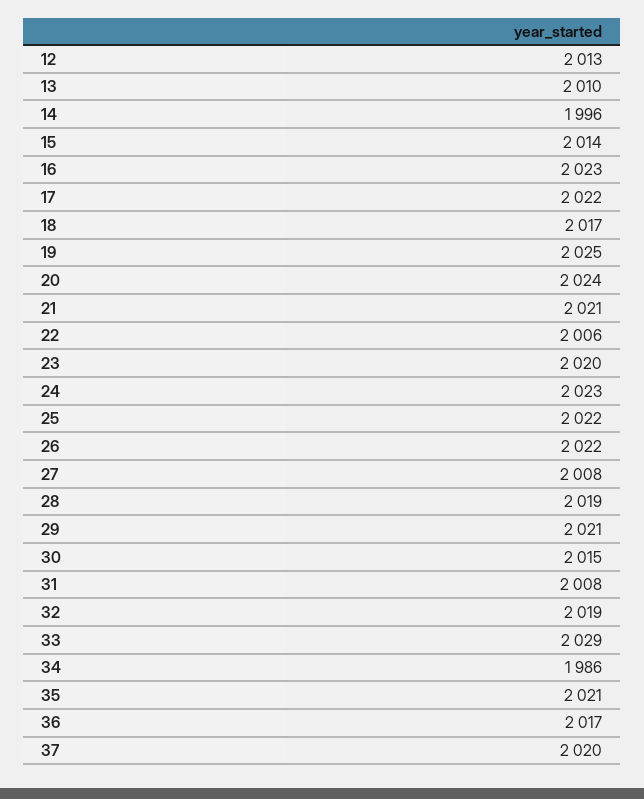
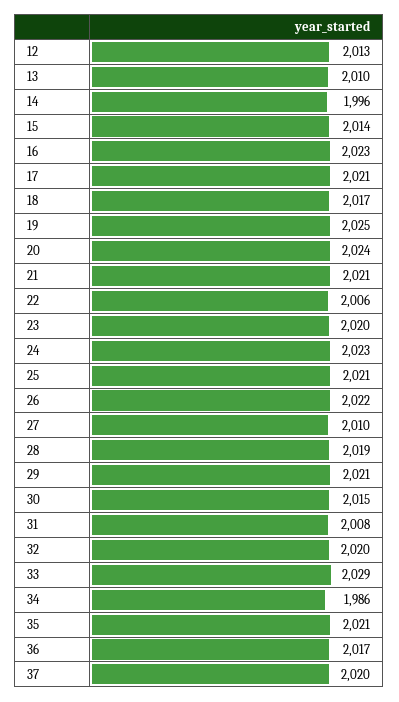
  {
    "12": 2013,
    "13": 2010,
    "14": 1996,
    "15": 2014,
    "16": 2023,
-   "17": 2022,
+   "17": 2021,
    "18": 2017,
    "19": 2025,
    "20": 2024,
    "21": 2021,
    "22": 2006,
    "23": 2020,
    "24": 2023,
-   "25": 2022,
+   "25": 2021,
    "26": 2022,
-   "27": 2008,
+   "27": 2010,
    "28": 2019,
    "29": 2021,
    "30": 2015,
    "31": 2008,
-   "32": 2019,
+   "32": 2020,
    "33": 2029,
    "34": 1986,
    "35": 2021,
    "36": 2017,
    "37": 2020
  }

